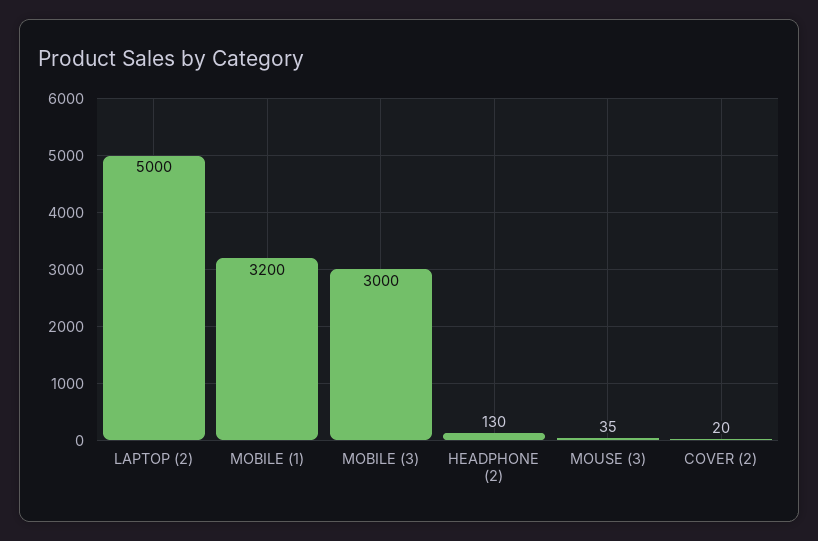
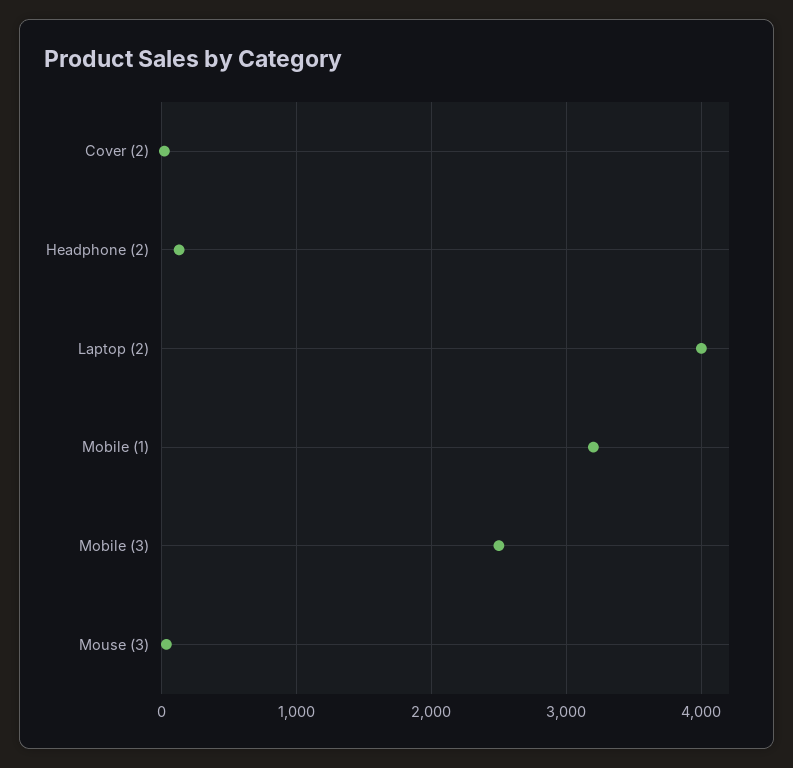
  {
-   "LAPTOP (2)": 5000,
+   "LAPTOP (2)": 4000,
    "MOBILE (1)": 3200,
-   "MOBILE (3)": 3000,
+   "MOBILE (3)": 2500,
    "HEADPHONE (2)": 130,
    "MOUSE (3)": 35,
    "COVER (2)": 20
  }

